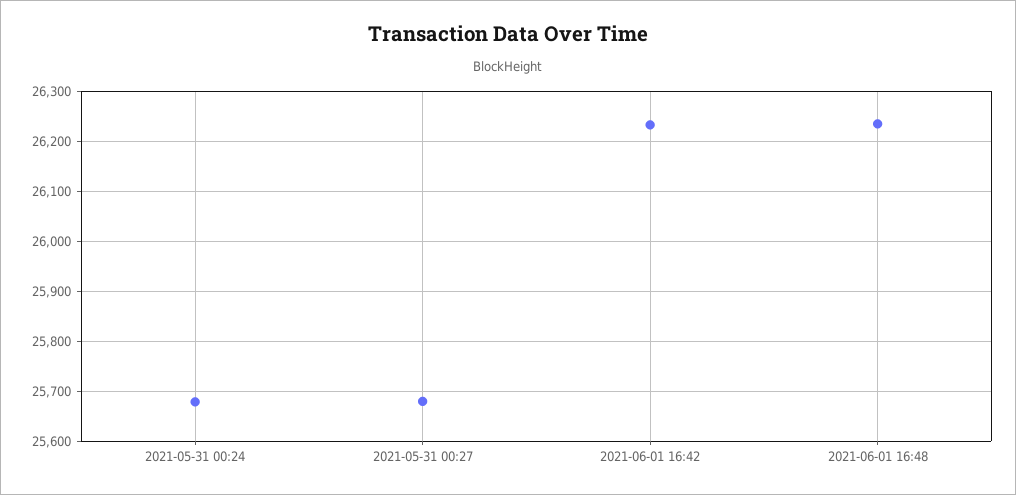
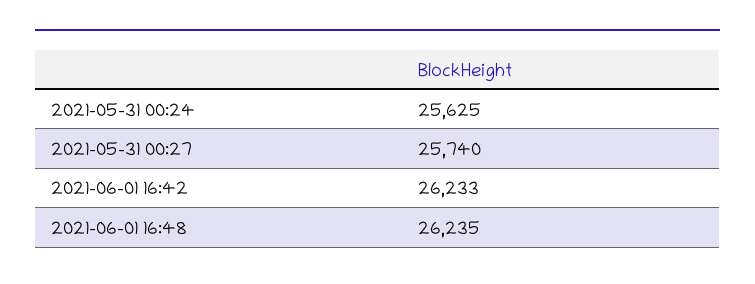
  {
-   "2021-05-31 00:24": 25680,
+   "2021-05-31 00:24": 25625,
-   "2021-05-31 00:27": 25680,
+   "2021-05-31 00:27": 25740,
    "2021-06-01 16:42": 26233,
    "2021-06-01 16:48": 26235
  }

